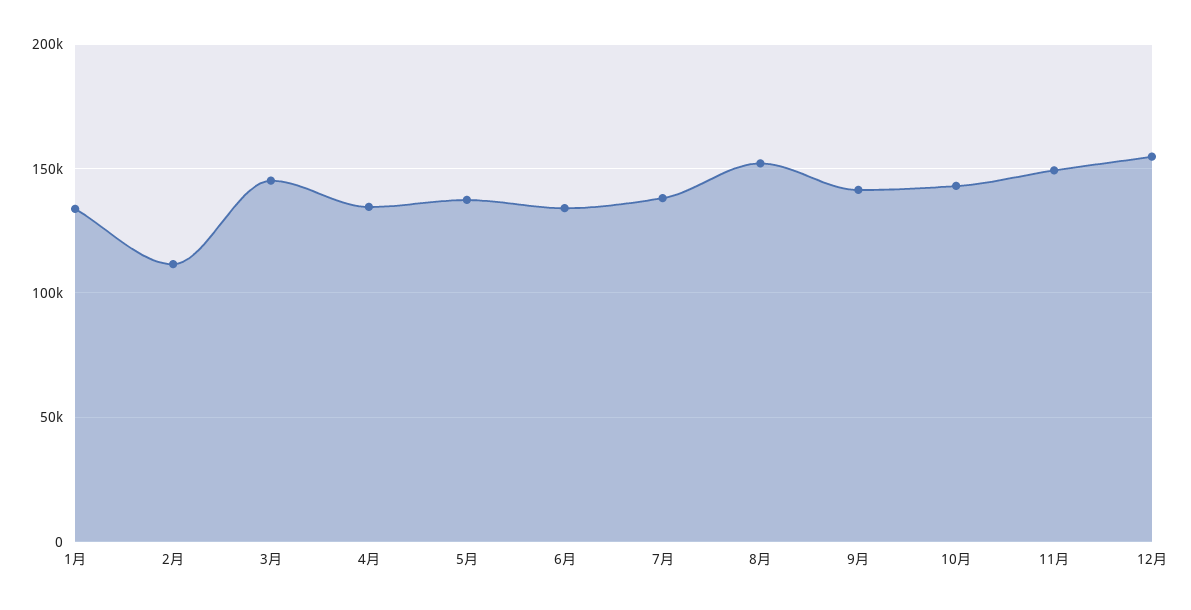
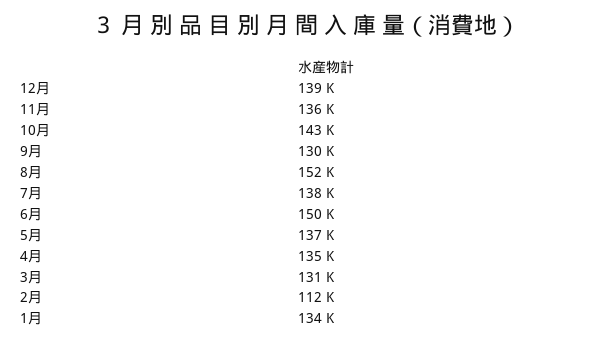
  {
    "1月": 134000,
    "2月": 112000,
-   "3月": 145000,
+   "3月": 131000,
    "4月": 135000,
    "5月": 137000,
-   "6月": 135000,
+   "6月": 150000,
    "7月": 138000,
    "8月": 152000,
-   "9月": 140000,
+   "9月": 130000,
    "10月": 143000,
-   "11月": 150000,
+   "11月": 136000,
-   "12月": 155000
+   "12月": 139000
  }

